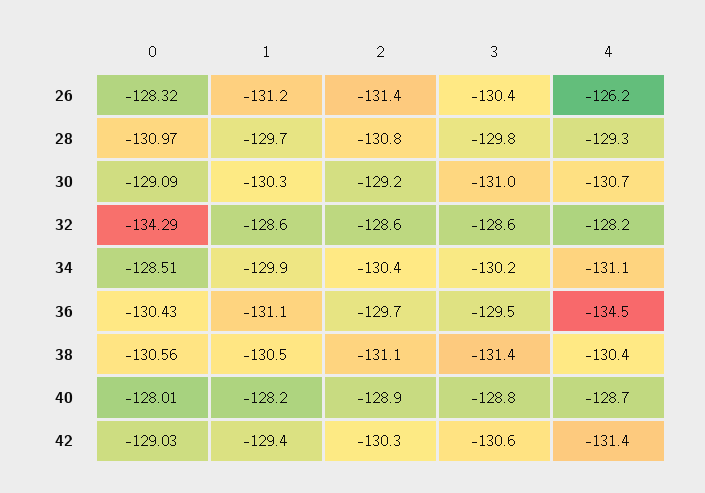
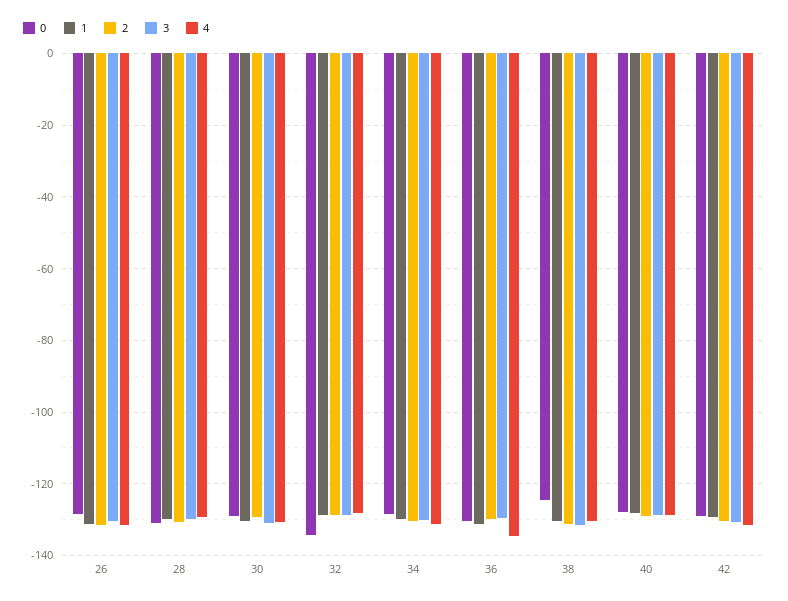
  {
    "0": {
      "26": -128.32,
      "28": -130.97,
      "30": -129.09,
      "32": -134.29,
      "34": -128.51,
      "36": -130.43,
-     "38": -130.56,
+     "38": -124,
      "40": -128.01,
      "42": -129.03
    },
    "1": {
      "26": -131.2,
      "28": -129.7,
      "30": -130.3,
      "32": -128.6,
      "34": -129.9,
      "36": -131.1,
      "38": -130.5,
      "40": -128.2,
      "42": -129.4
    },
    "2": {
      "26": -131.4,
      "28": -130.8,
      "30": -129.2,
      "32": -128.6,
      "34": -130.4,
      "36": -129.7,
      "38": -131.1,
      "40": -128.9,
      "42": -130.3
    },
    "3": {
      "26": -130.4,
      "28": -129.8,
      "30": -131,
      "32": -128.6,
      "34": -130.2,
      "36": -129.5,
      "38": -131.4,
      "40": -128.8,
      "42": -130.6
    },
    "4": {
-     "26": -126.2,
+     "26": -132,
      "28": -129.3,
      "30": -130.7,
      "32": -128.2,
      "34": -131.1,
      "36": -134.5,
      "38": -130.4,
      "40": -128.7,
      "42": -131.4
    }
  }

